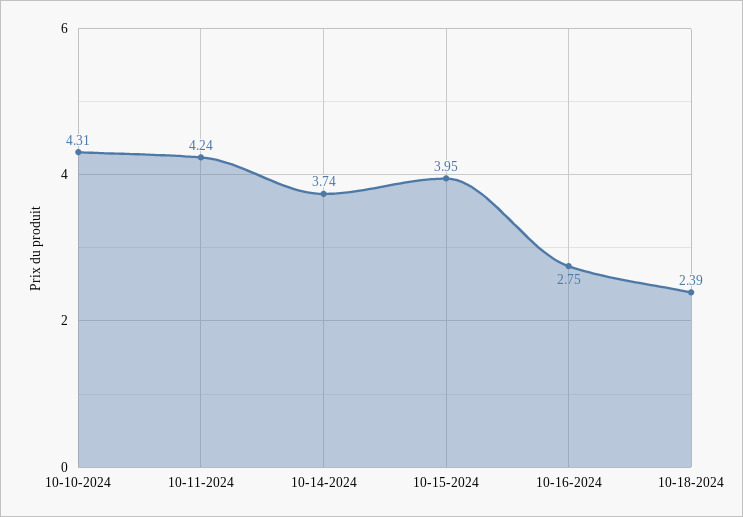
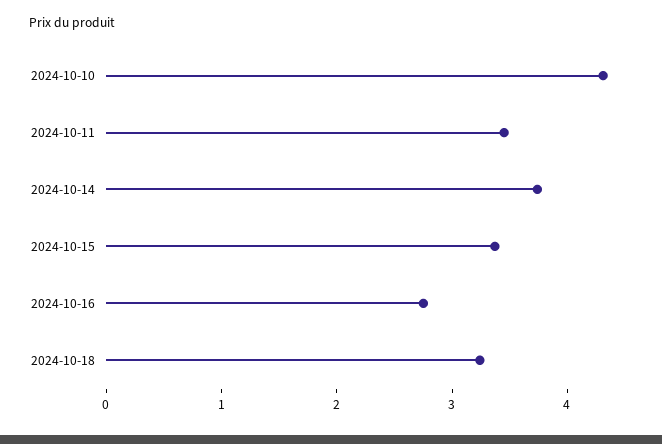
  {
    "10-10-2024": 4.31,
-   "10-11-2024": 4.24,
+   "10-11-2024": 3.4,
    "10-14-2024": 3.74,
-   "10-15-2024": 3.95,
+   "10-15-2024": 3.4,
    "10-16-2024": 2.75,
-   "10-18-2024": 2.39
+   "10-18-2024": 3.2
  }

